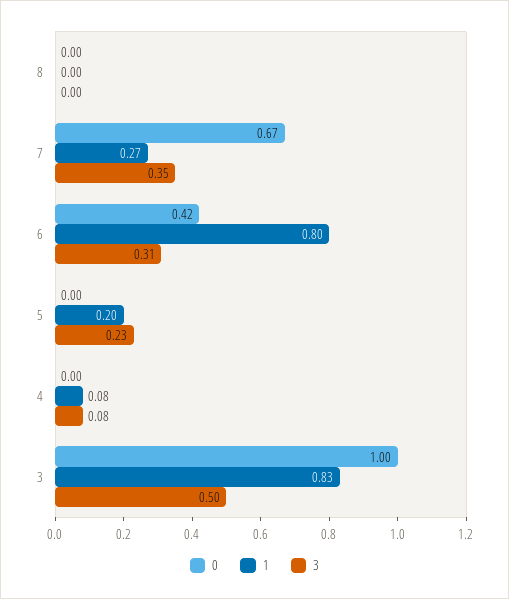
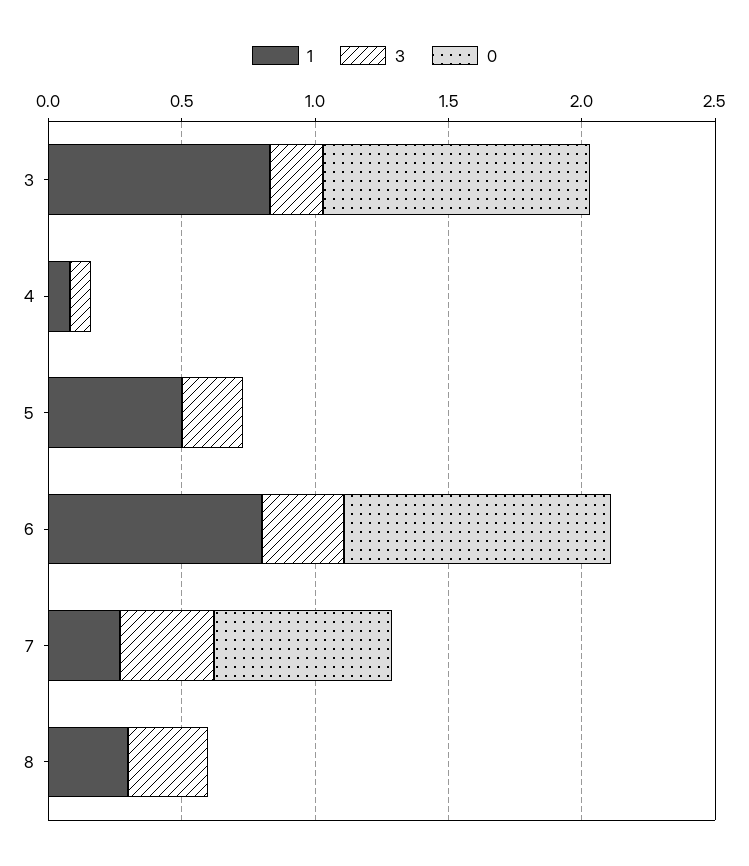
  {
    "0": {
      "8": 0,
      "7": 0.67,
-     "6": 0.42,
+     "6": 1,
      "5": 0,
      "4": 0,
      "3": 1
    },
    "1": {
-     "8": 0,
+     "8": 0.3,
      "7": 0.27,
      "6": 0.8,
-     "5": 0.2,
+     "5": 0.5,
      "4": 0.08,
      "3": 0.83
    },
    "3": {
-     "8": 0,
+     "8": 0.3,
      "7": 0.35,
      "6": 0.31,
      "5": 0.23,
      "4": 0.08,
-     "3": 0.5
+     "3": 0.2
    }
  }

